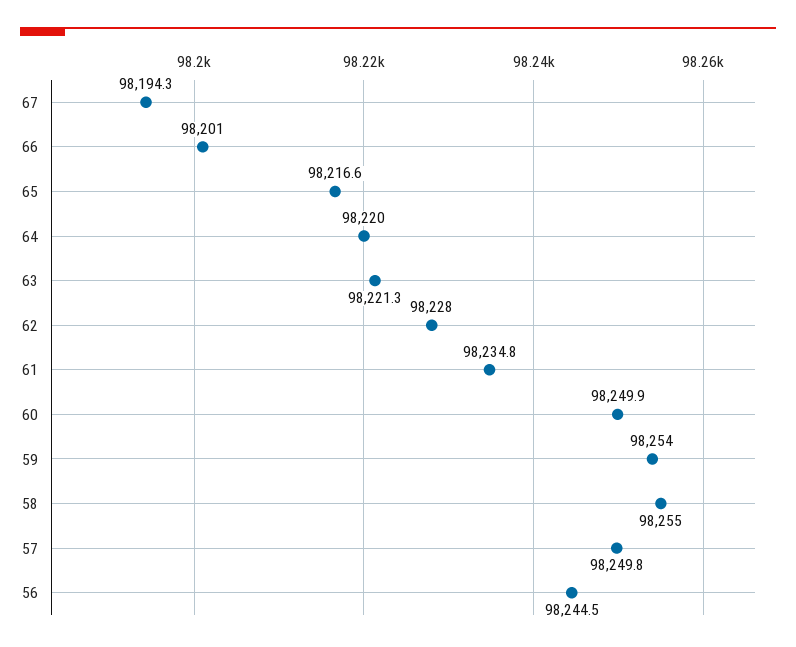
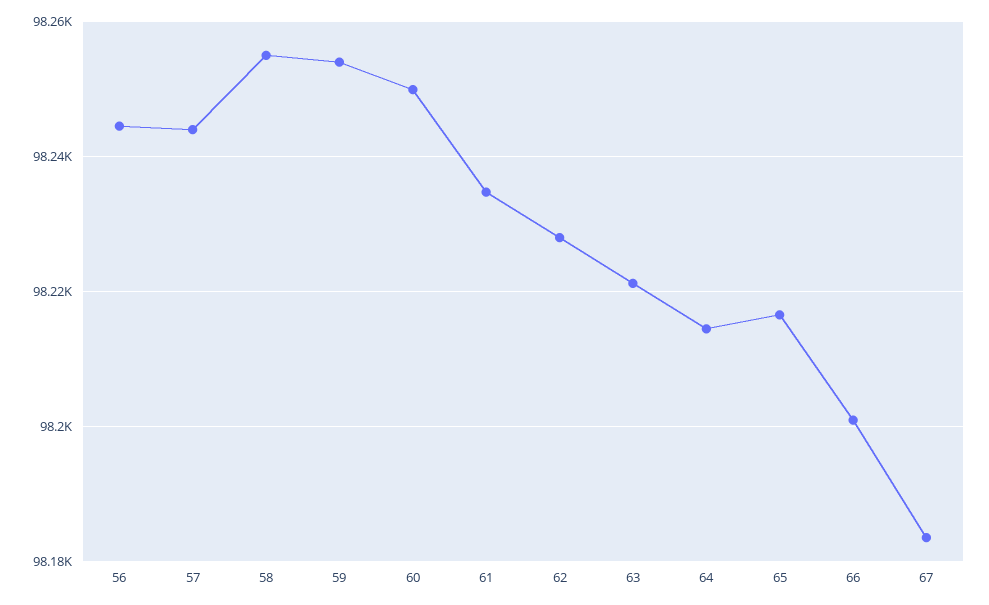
  {
-   "67": 98194.3,
+   "67": 98184,
    "66": 98201,
    "65": 98216.6,
-   "64": 98220,
+   "64": 98214,
    "63": 98221.3,
    "62": 98228,
    "61": 98234.8,
    "60": 98249.9,
    "59": 98254,
    "58": 98255,
-   "57": 98249.8,
+   "57": 98244,
    "56": 98244.5
  }

